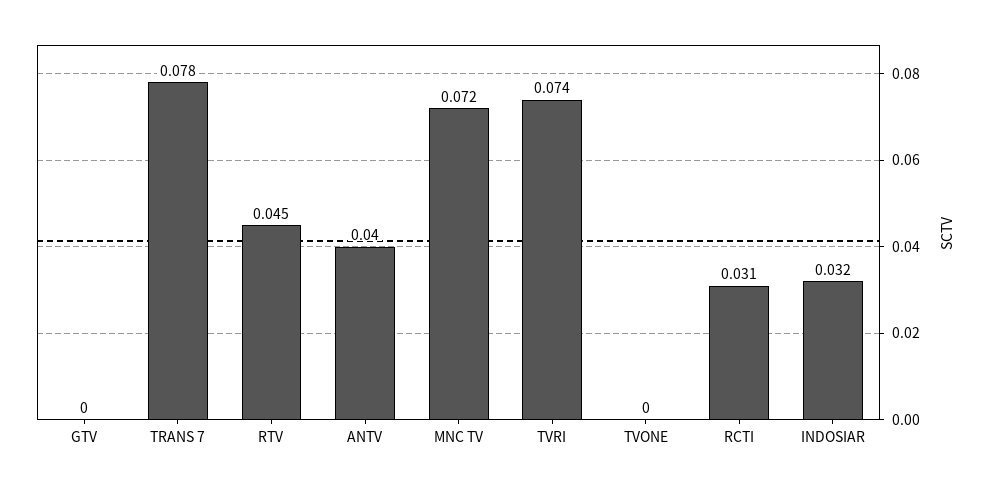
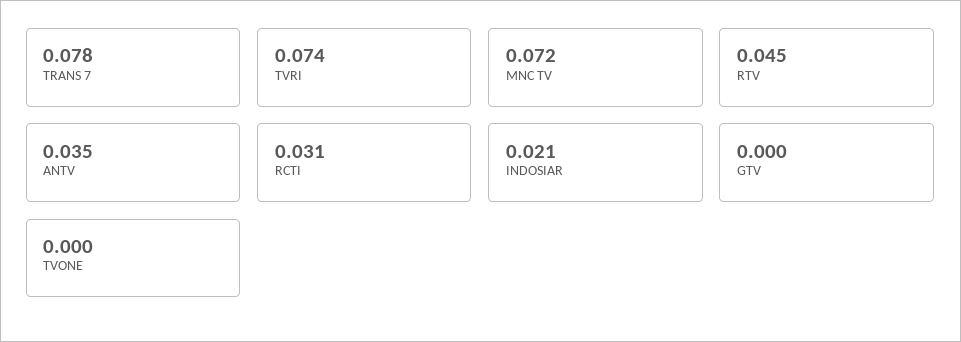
  {
    "GTV": 0,
    "TRANS 7": 0.078,
    "RTV": 0.045,
-   "ANTV": 0.04,
+   "ANTV": 0.035,
    "MNC TV": 0.072,
    "TVRI": 0.074,
    "TVONE": 0,
    "RCTI": 0.031,
-   "INDOSIAR": 0.032
+   "INDOSIAR": 0.021
  }

